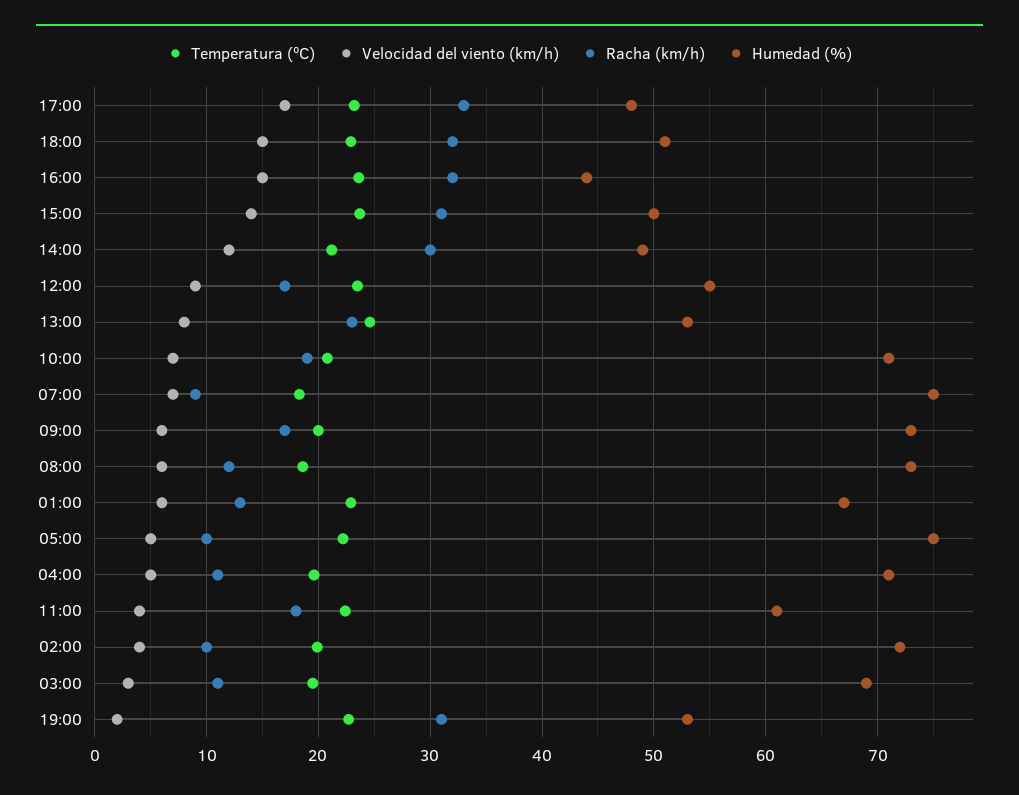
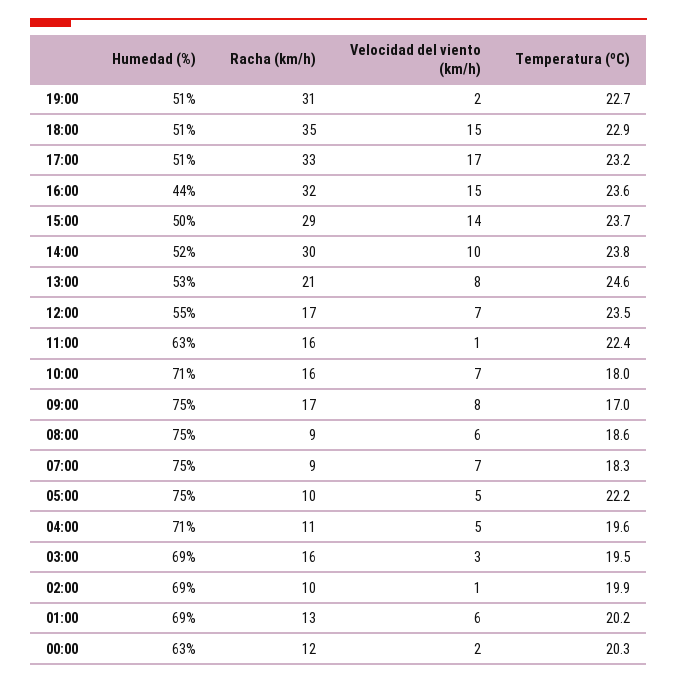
  {
    "Temperatura (ºC)": {
      "17:00": 23.2,
      "18:00": 22.9,
      "16:00": 23.6,
      "15:00": 23.7,
-     "14:00": 21,
+     "14:00": 23.8,
      "12:00": 23.5,
      "13:00": 24.6,
-     "10:00": 21,
+     "10:00": 18,
      "07:00": 18.3,
-     "09:00": 20,
+     "09:00": 17,
      "08:00": 18.6,
-     "01:00": 23,
+     "01:00": 20.2,
      "05:00": 22.2,
      "04:00": 19.6,
      "11:00": 22.4,
      "02:00": 19.9,
      "03:00": 19.5,
-     "19:00": 22.7
+     "19:00": 22.7,
+     "00:00": 20.3
    },
    "Velocidad del viento (km/h)": {
      "17:00": 17,
      "18:00": 15,
      "16:00": 15,
      "15:00": 14,
-     "14:00": 12,
+     "14:00": 10,
-     "12:00": 9,
+     "12:00": 7,
      "13:00": 8,
      "10:00": 7,
      "07:00": 7,
-     "09:00": 6,
+     "09:00": 8,
      "08:00": 6,
      "01:00": 6,
      "05:00": 5,
      "04:00": 5,
-     "11:00": 4,
+     "11:00": 1,
-     "02:00": 4,
+     "02:00": 1,
      "03:00": 3,
-     "19:00": 2
+     "19:00": 2,
+     "00:00": 2
    },
    "Racha (km/h)": {
      "17:00": 33,
-     "18:00": 32,
+     "18:00": 35,
      "16:00": 32,
-     "15:00": 31,
+     "15:00": 29,
      "14:00": 30,
      "12:00": 17,
-     "13:00": 23,
+     "13:00": 21,
-     "10:00": 19,
+     "10:00": 16,
      "07:00": 9,
      "09:00": 17,
-     "08:00": 12,
+     "08:00": 9,
      "01:00": 13,
      "05:00": 10,
      "04:00": 11,
-     "11:00": 18,
+     "11:00": 16,
      "02:00": 10,
-     "03:00": 11,
+     "03:00": 16,
-     "19:00": 31
+     "19:00": 31,
+     "00:00": 12
    },
    "Humedad (%)": {
-     "17:00": 48,
+     "17:00": 51,
      "18:00": 51,
      "16:00": 44,
      "15:00": 50,
-     "14:00": 49,
+     "14:00": 52,
      "12:00": 55,
      "13:00": 53,
      "10:00": 71,
      "07:00": 75,
-     "09:00": 73,
+     "09:00": 75,
-     "08:00": 73,
+     "08:00": 75,
-     "01:00": 67,
+     "01:00": 69,
      "05:00": 75,
      "04:00": 71,
-     "11:00": 61,
+     "11:00": 63,
-     "02:00": 72,
+     "02:00": 69,
      "03:00": 69,
-     "19:00": 53
+     "19:00": 51,
+     "00:00": 63
    }
  }

